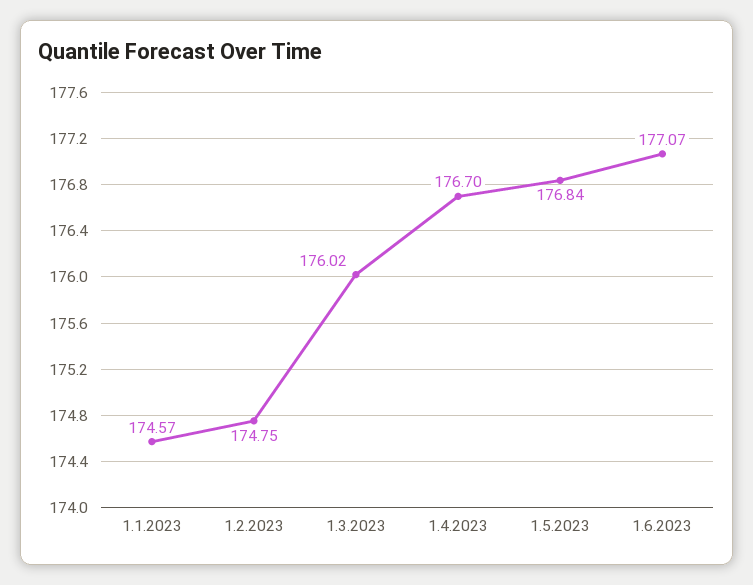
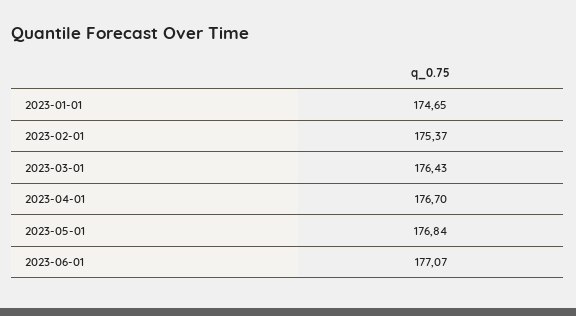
  {
-   "1.1.2023": 174.57,
+   "1.1.2023": 174.65,
-   "1.2.2023": 174.75,
+   "1.2.2023": 175.37,
-   "1.3.2023": 176.02,
+   "1.3.2023": 176.43,
    "1.4.2023": 176.7,
    "1.5.2023": 176.84,
    "1.6.2023": 177.07
  }

